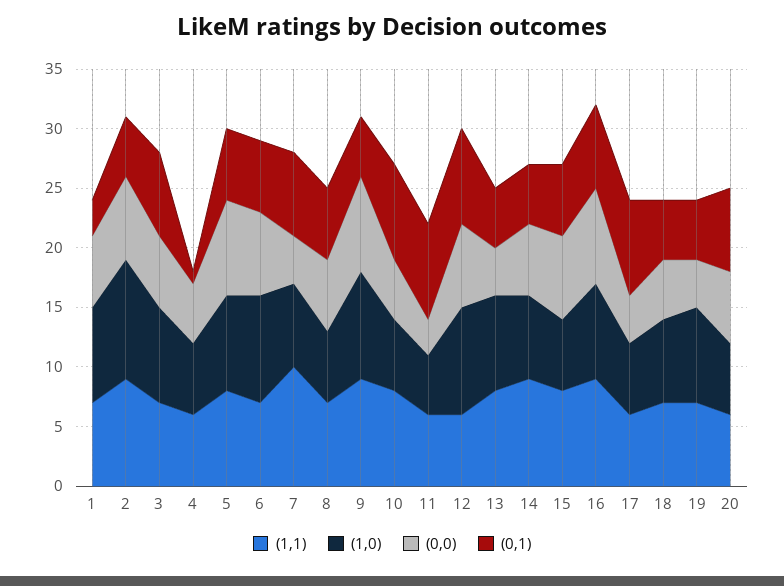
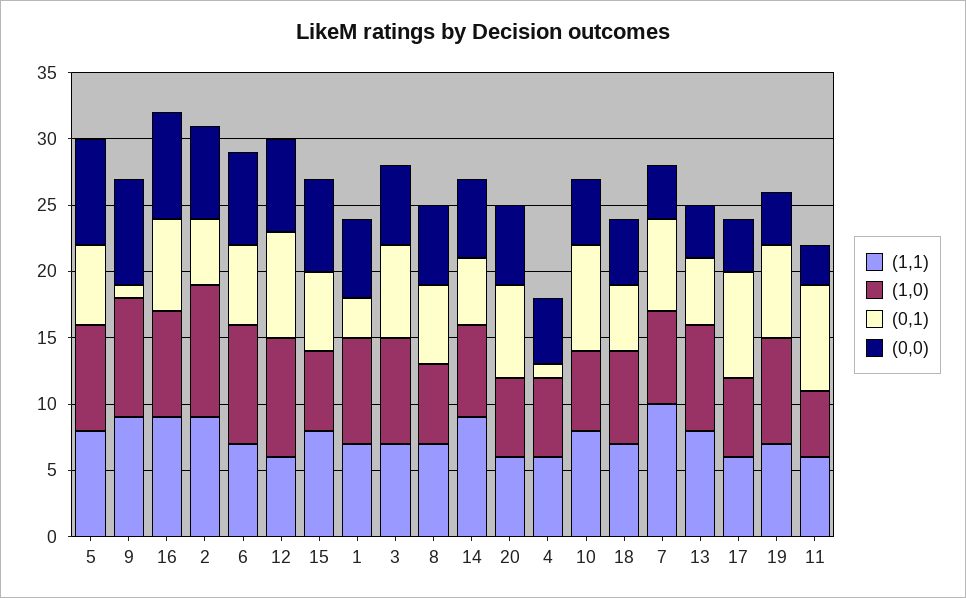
  {
    "(1,1)": {
      "1": 7,
      "2": 9,
      "3": 7,
      "4": 6,
      "5": 8,
      "6": 7,
      "7": 10,
      "8": 7,
      "9": 9,
      "10": 8,
      "11": 6,
      "12": 6,
      "13": 8,
      "14": 9,
      "15": 8,
      "16": 9,
      "17": 6,
      "18": 7,
      "19": 7,
      "20": 6
    },
    "(1,0)": {
      "1": 8,
      "2": 10,
      "3": 8,
      "4": 6,
      "5": 8,
      "6": 9,
      "7": 7,
      "8": 6,
      "9": 9,
      "10": 6,
      "11": 5,
      "12": 9,
      "13": 8,
      "14": 7,
      "15": 6,
      "16": 8,
      "17": 6,
      "18": 7,
      "19": 8,
      "20": 6
    },
    "(0,0)": {
      "1": 6,
      "2": 7,
      "3": 6,
      "4": 5,
      "5": 8,
      "6": 7,
      "7": 4,
      "8": 6,
      "9": 8,
      "10": 5,
      "11": 3,
      "12": 7,
      "13": 4,
      "14": 6,
      "15": 7,
      "16": 8,
      "17": 4,
      "18": 5,
      "19": 4,
      "20": 6
    },
    "(0,1)": {
      "1": 3,
      "2": 5,
      "3": 7,
      "4": 1,
      "5": 6,
      "6": 6,
      "7": 7,
      "8": 6,
-     "9": 5,
+     "9": 1,
      "10": 8,
      "11": 8,
      "12": 8,
      "13": 5,
      "14": 5,
      "15": 6,
      "16": 7,
      "17": 8,
      "18": 5,
-     "19": 5,
+     "19": 7,
      "20": 7
    }
  }

